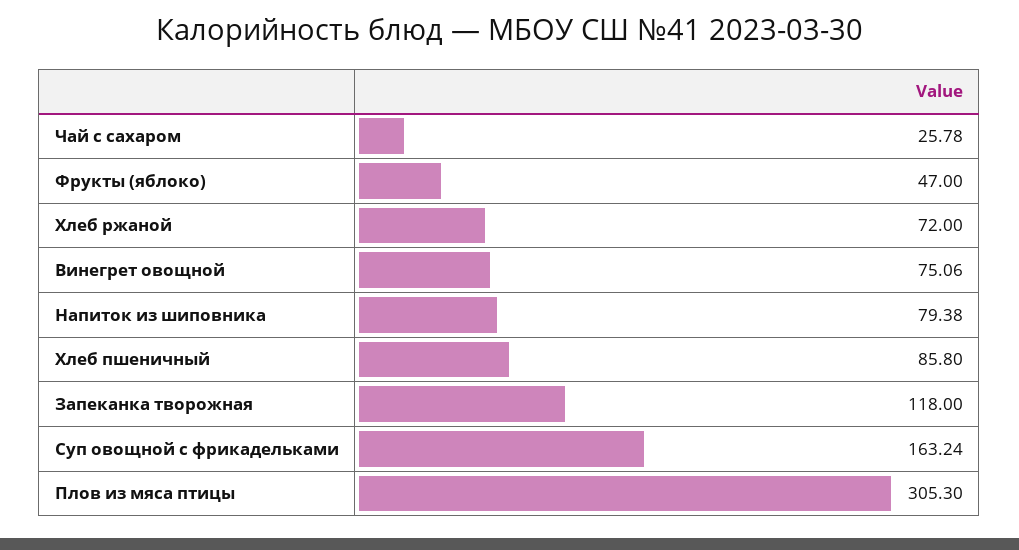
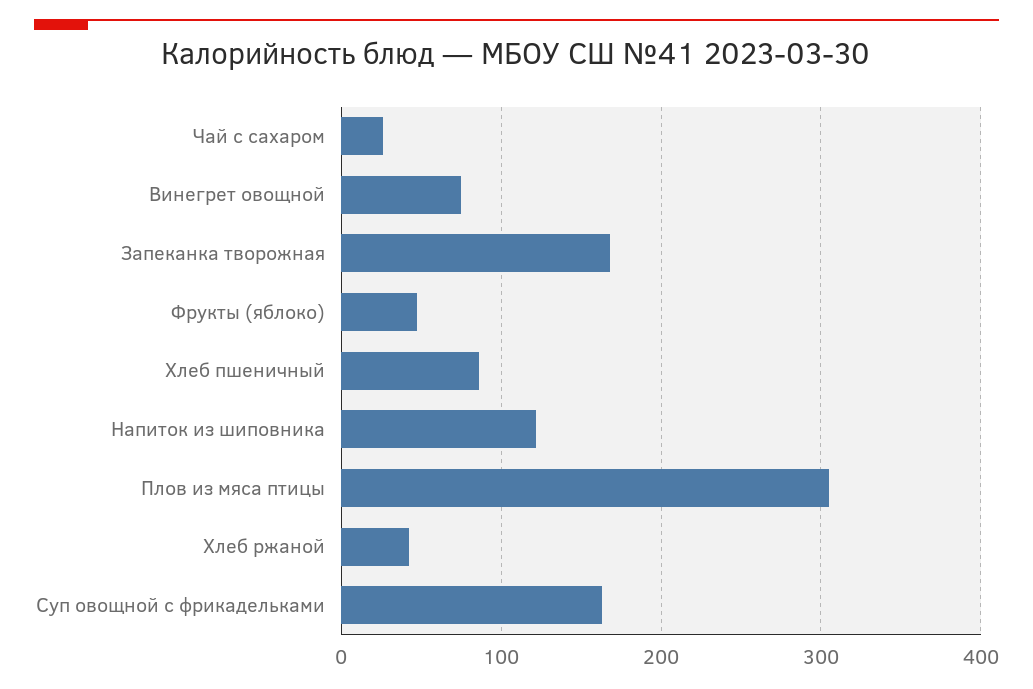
  {
    "Чай с сахаром": 25.78,
    "Фрукты (яблоко)": 47,
-   "Хлеб ржаной": 72,
+   "Хлеб ржаной": 40,
    "Винегрет овощной": 75.06,
-   "Напиток из шиповника": 79.38,
+   "Напиток из шиповника": 120,
    "Хлеб пшеничный": 85.8,
-   "Запеканка творожная": 118,
+   "Запеканка творожная": 170,
    "Суп овощной с фрикадельками": 163.24,
    "Плов из мяса птицы": 305.3
  }

